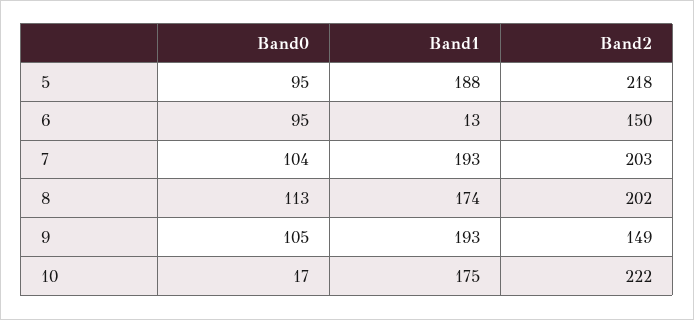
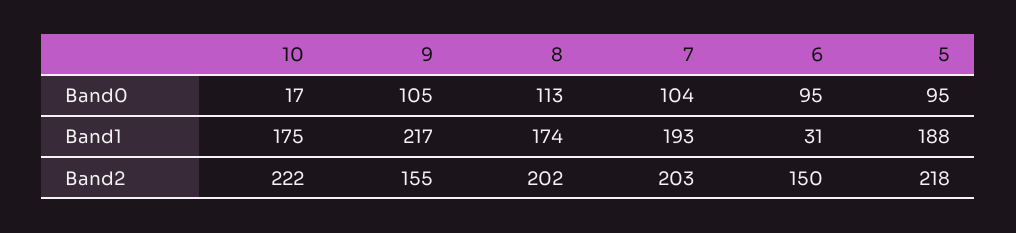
  {
    "Band0": {
      "5": 95,
      "6": 95,
      "7": 104,
      "8": 113,
      "9": 105,
      "10": 17
    },
    "Band1": {
      "5": 188,
-     "6": 13,
+     "6": 31,
      "7": 193,
      "8": 174,
-     "9": 193,
+     "9": 217,
      "10": 175
    },
    "Band2": {
      "5": 218,
      "6": 150,
      "7": 203,
      "8": 202,
-     "9": 149,
+     "9": 155,
      "10": 222
    }
  }

